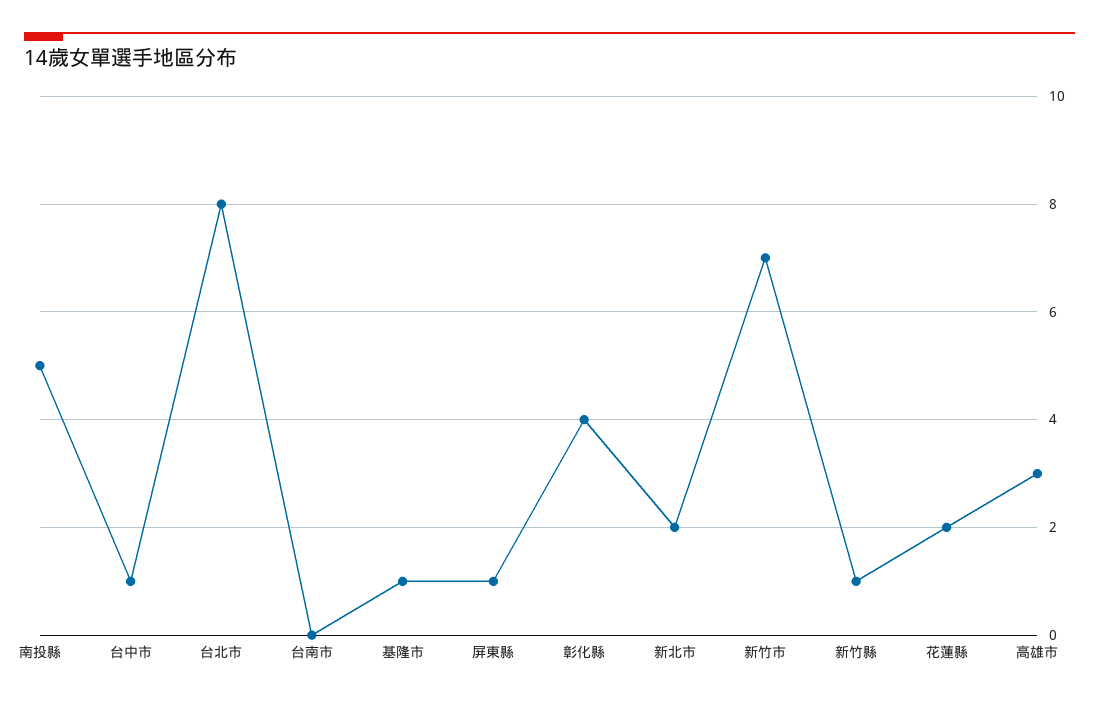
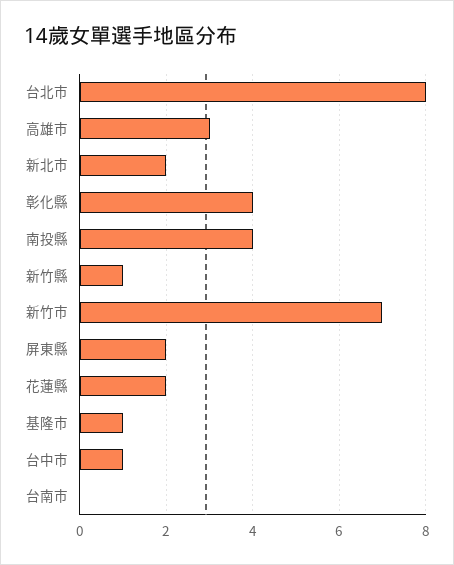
  {
-   "南投縣": 5,
+   "南投縣": 4,
    "台中市": 1,
    "台北市": 8,
    "台南市": 0,
    "基隆市": 1,
-   "屏東縣": 1,
+   "屏東縣": 2,
    "彰化縣": 4,
    "新北市": 2,
    "新竹市": 7,
    "新竹縣": 1,
    "花蓮縣": 2,
    "高雄市": 3
  }

